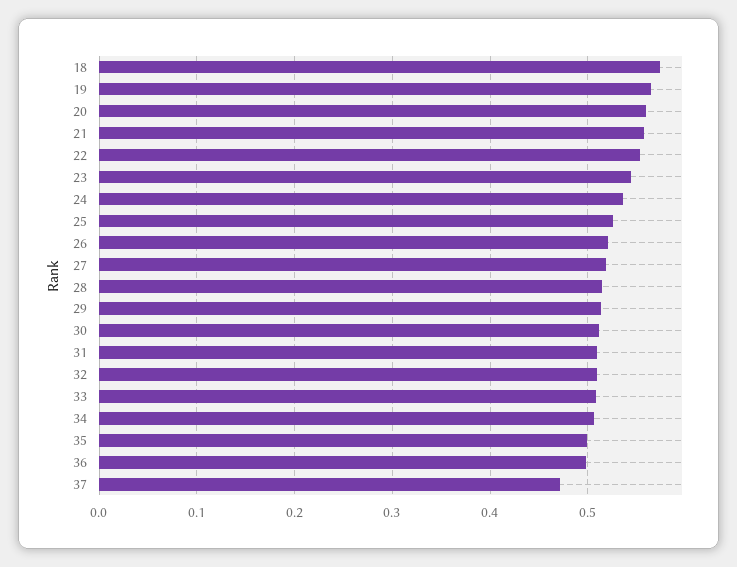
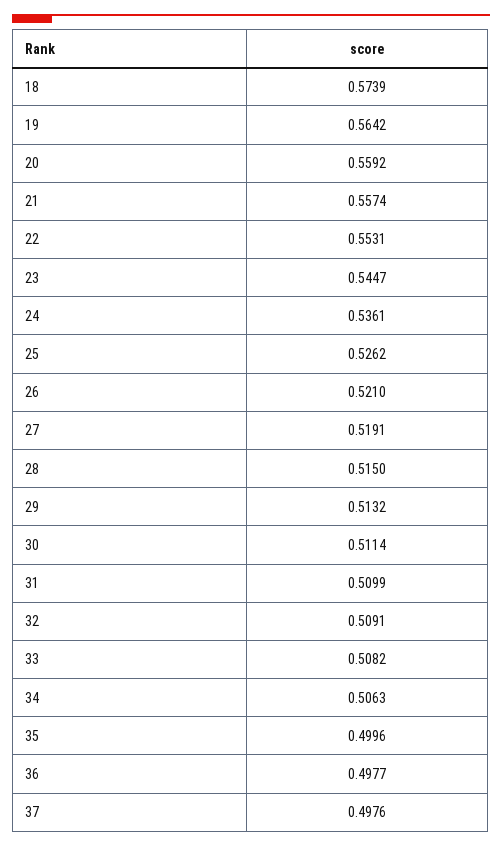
  {
    "18": 0.5739,
    "19": 0.5642,
    "20": 0.5592,
    "21": 0.5574,
    "22": 0.5531,
    "23": 0.5447,
    "24": 0.5361,
    "25": 0.5262,
    "26": 0.521,
    "27": 0.5191,
    "28": 0.515,
    "29": 0.5132,
    "30": 0.5114,
    "31": 0.5099,
    "32": 0.5091,
    "33": 0.5082,
    "34": 0.5063,
    "35": 0.4996,
    "36": 0.4977,
-   "37": 0.47
+   "37": 0.4976
  }

